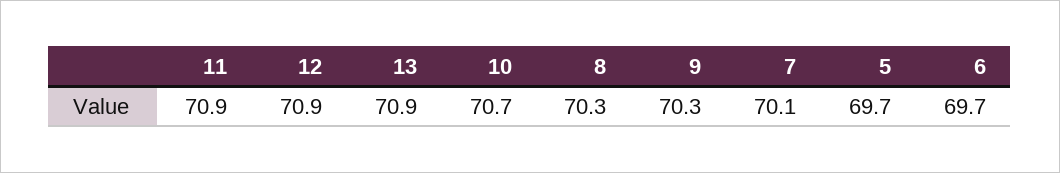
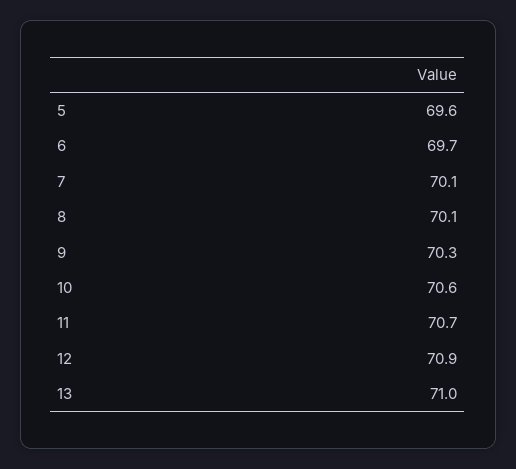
  {
-   "11": 70.9,
+   "11": 70.7,
    "12": 70.9,
-   "13": 70.9,
+   "13": 71,
-   "10": 70.7,
+   "10": 70.6,
-   "8": 70.3,
+   "8": 70.1,
    "9": 70.3,
    "7": 70.1,
-   "5": 69.7,
+   "5": 69.6,
    "6": 69.7
  }

